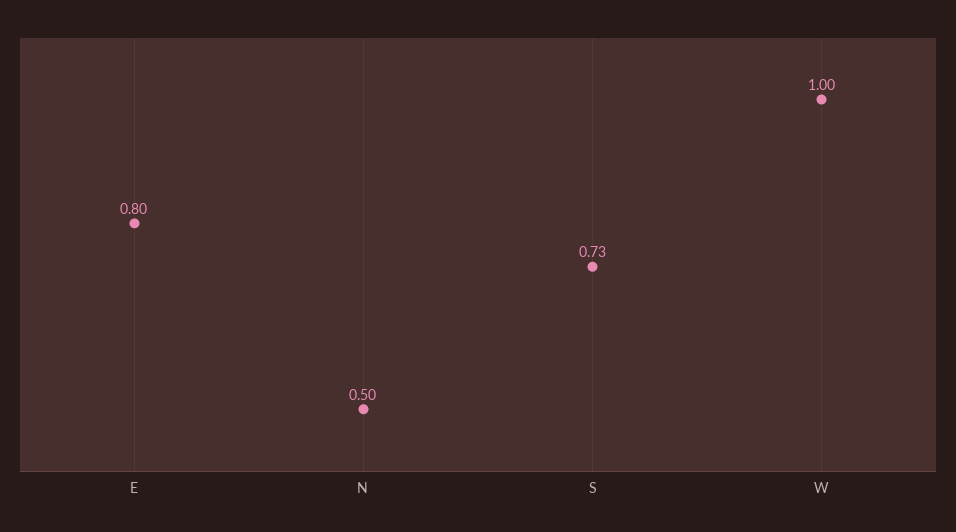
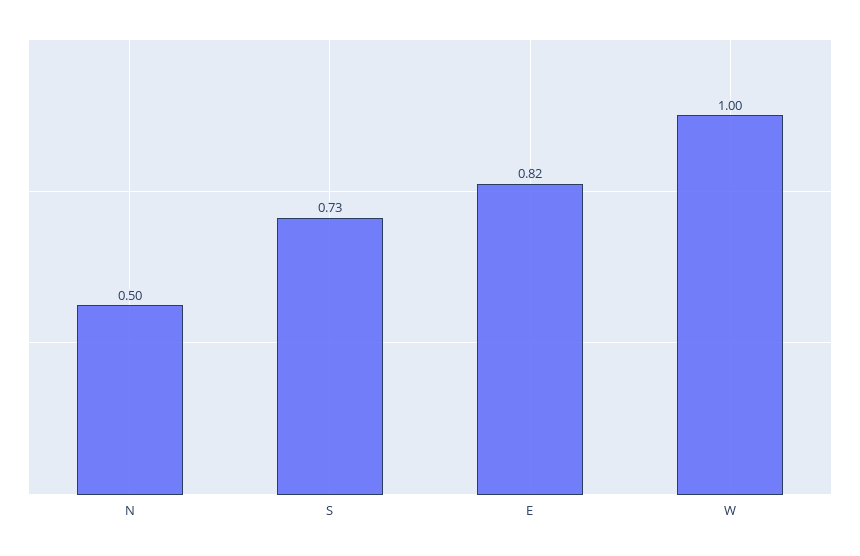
  {
-   "E": 0.8,
+   "E": 0.82,
    "N": 0.5,
    "S": 0.73,
    "W": 1
  }

